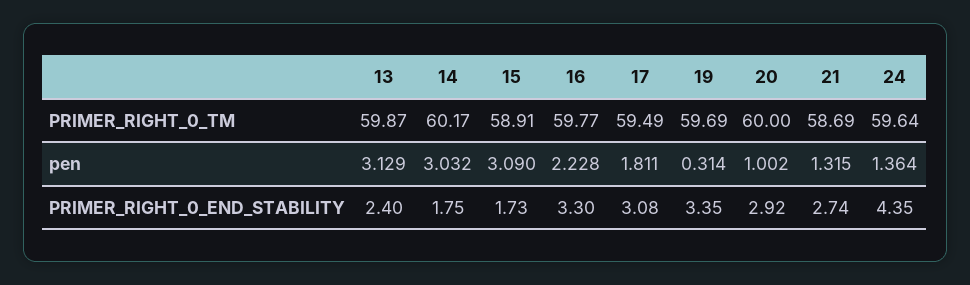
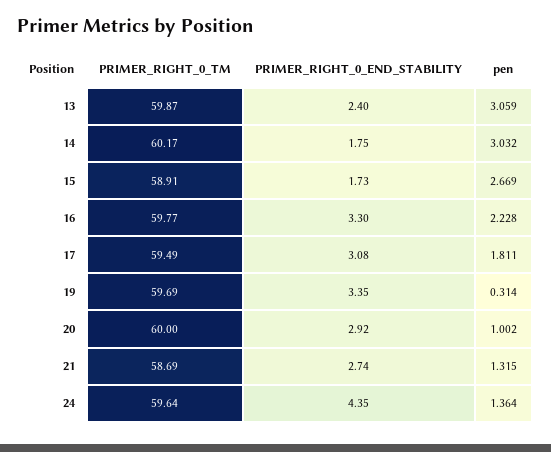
  {
    "13": {
      "PRIMER_RIGHT_0_TM": 59.87,
-     "pen": 3.129,
+     "pen": 3.059,
      "PRIMER_RIGHT_0_END_STABILITY": 2.4
    },
    "14": {
      "PRIMER_RIGHT_0_TM": 60.17,
      "pen": 3.032,
      "PRIMER_RIGHT_0_END_STABILITY": 1.75
    },
    "15": {
      "PRIMER_RIGHT_0_TM": 58.91,
-     "pen": 3.09,
+     "pen": 2.669,
      "PRIMER_RIGHT_0_END_STABILITY": 1.73
    },
    "16": {
      "PRIMER_RIGHT_0_TM": 59.77,
      "pen": 2.228,
      "PRIMER_RIGHT_0_END_STABILITY": 3.3
    },
    "17": {
      "PRIMER_RIGHT_0_TM": 59.49,
      "pen": 1.811,
      "PRIMER_RIGHT_0_END_STABILITY": 3.08
    },
    "19": {
      "PRIMER_RIGHT_0_TM": 59.69,
      "pen": 0.314,
      "PRIMER_RIGHT_0_END_STABILITY": 3.35
    },
    "20": {
      "PRIMER_RIGHT_0_TM": 60,
      "pen": 1.002,
      "PRIMER_RIGHT_0_END_STABILITY": 2.92
    },
    "21": {
      "PRIMER_RIGHT_0_TM": 58.69,
      "pen": 1.315,
      "PRIMER_RIGHT_0_END_STABILITY": 2.74
    },
    "24": {
      "PRIMER_RIGHT_0_TM": 59.64,
      "pen": 1.364,
      "PRIMER_RIGHT_0_END_STABILITY": 4.35
    }
  }

